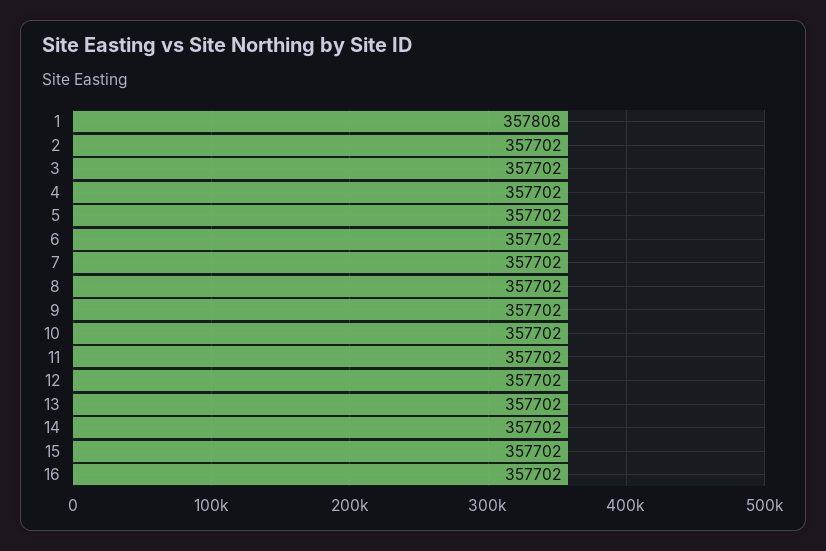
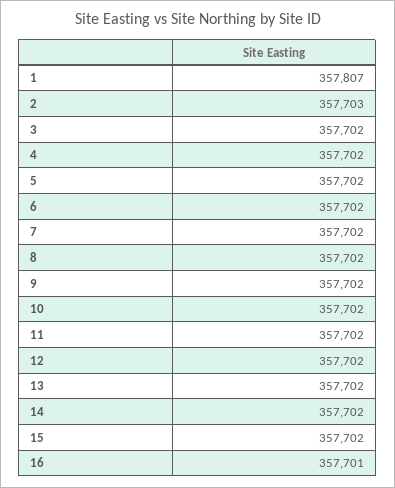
  {
-   "1": 357808,
+   "1": 357807,
-   "2": 357702,
+   "2": 357703,
    "3": 357702,
    "4": 357702,
    "5": 357702,
    "6": 357702,
    "7": 357702,
    "8": 357702,
    "9": 357702,
    "10": 357702,
    "11": 357702,
    "12": 357702,
    "13": 357702,
    "14": 357702,
    "15": 357702,
-   "16": 357702
+   "16": 357701
  }

